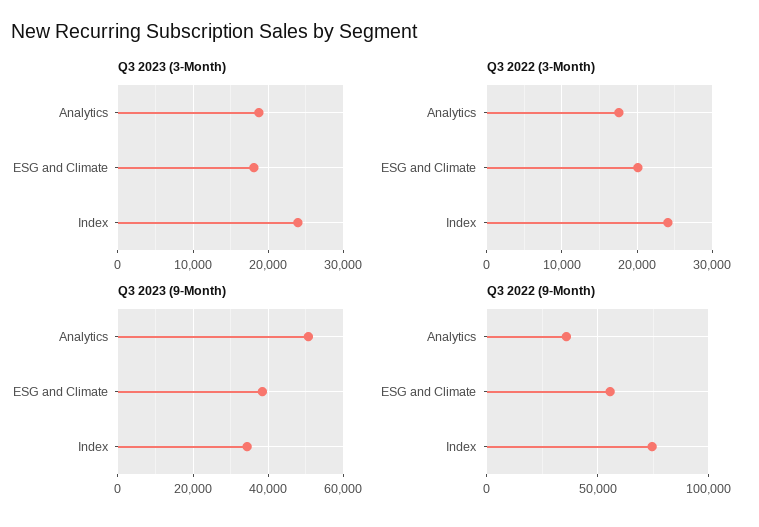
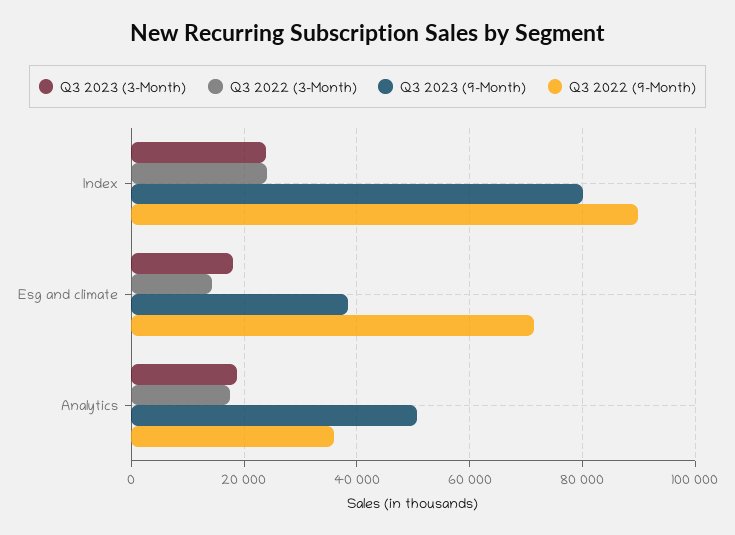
  {
    "Q3 2023 (3-Month)": {
      "Analytics": 19000,
      "ESG and Climate": 18000,
      "Index": 24000
    },
    "Q3 2022 (3-Month)": {
      "Analytics": 18000,
-     "ESG and Climate": 20000,
+     "ESG and Climate": 14000,
      "Index": 24000
    },
    "Q3 2023 (9-Month)": {
      "Analytics": 50000,
      "ESG and Climate": 38000,
-     "Index": 34000
+     "Index": 80000
    },
    "Q3 2022 (9-Month)": {
      "Analytics": 36000,
-     "ESG and Climate": 55000,
+     "ESG and Climate": 72000,
-     "Index": 75000
+     "Index": 90000
    }
  }

